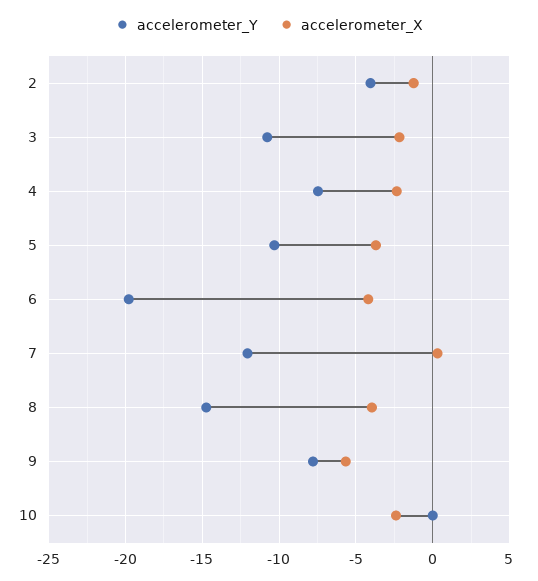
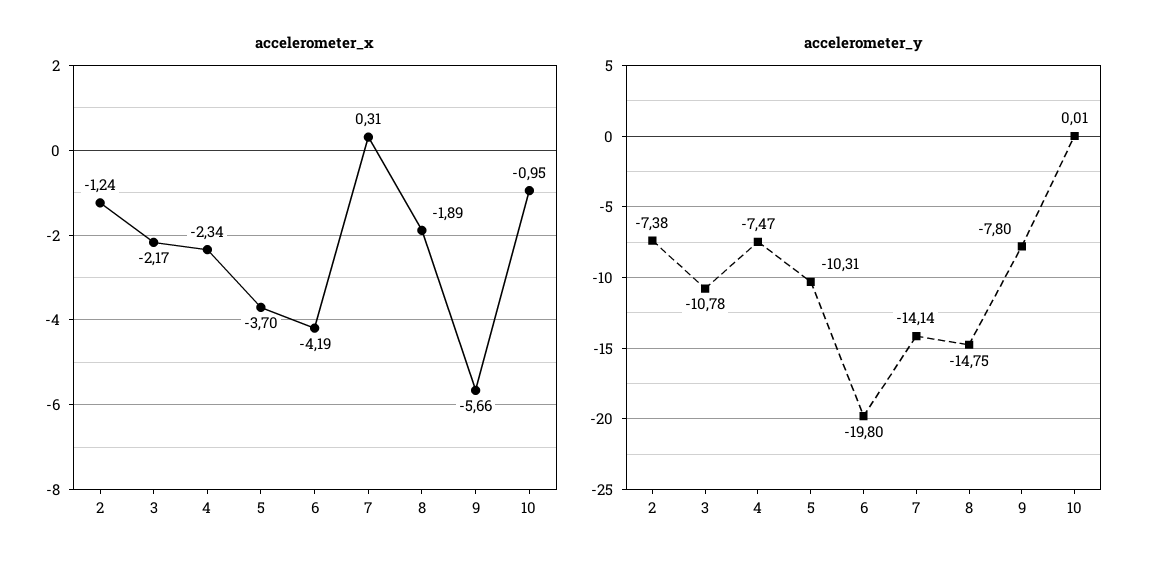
  {
    "accelerometer_Y": {
-     "2": -4,
+     "2": -7.38,
      "3": -10.78,
      "4": -7.47,
      "5": -10.31,
      "6": -19.8,
-     "7": -12,
+     "7": -14.14,
      "8": -14.75,
      "9": -7.8,
      "10": 0.01
    },
    "accelerometer_X": {
      "2": -1.24,
      "3": -2.17,
      "4": -2.34,
      "5": -3.7,
      "6": -4.19,
      "7": 0.31,
-     "8": -4,
+     "8": -1.89,
      "9": -5.66,
-     "10": -2.5
+     "10": -0.95
    }
  }

